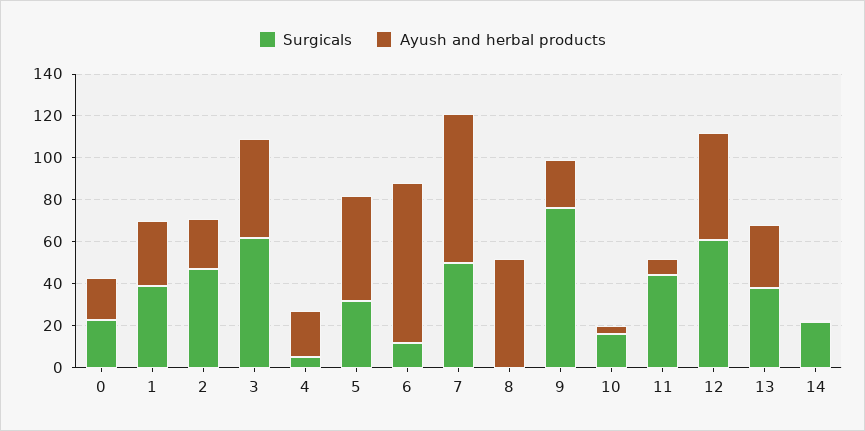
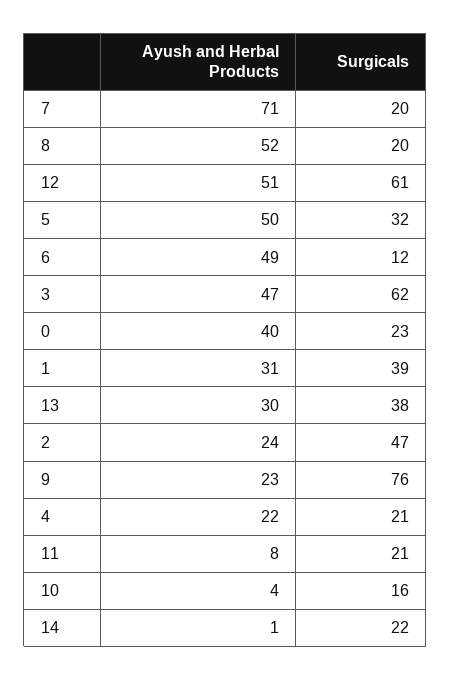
  {
    "Surgicals": {
      "0": 23,
      "1": 39,
      "2": 47,
      "3": 62,
-     "4": 5,
+     "4": 21,
      "5": 32,
      "6": 12,
-     "7": 50,
+     "7": 20,
-     "8": 0,
+     "8": 20,
      "9": 76,
      "10": 16,
-     "11": 45,
+     "11": 21,
      "12": 61,
      "13": 38,
      "14": 22
    },
    "Ayush and herbal products": {
-     "0": 20,
+     "0": 40,
      "1": 31,
      "2": 24,
      "3": 47,
      "4": 22,
      "5": 50,
-     "6": 75,
+     "6": 49,
      "7": 71,
      "8": 52,
      "9": 23,
      "10": 4,
      "11": 8,
      "12": 51,
      "13": 30,
      "14": 1
    }
  }

